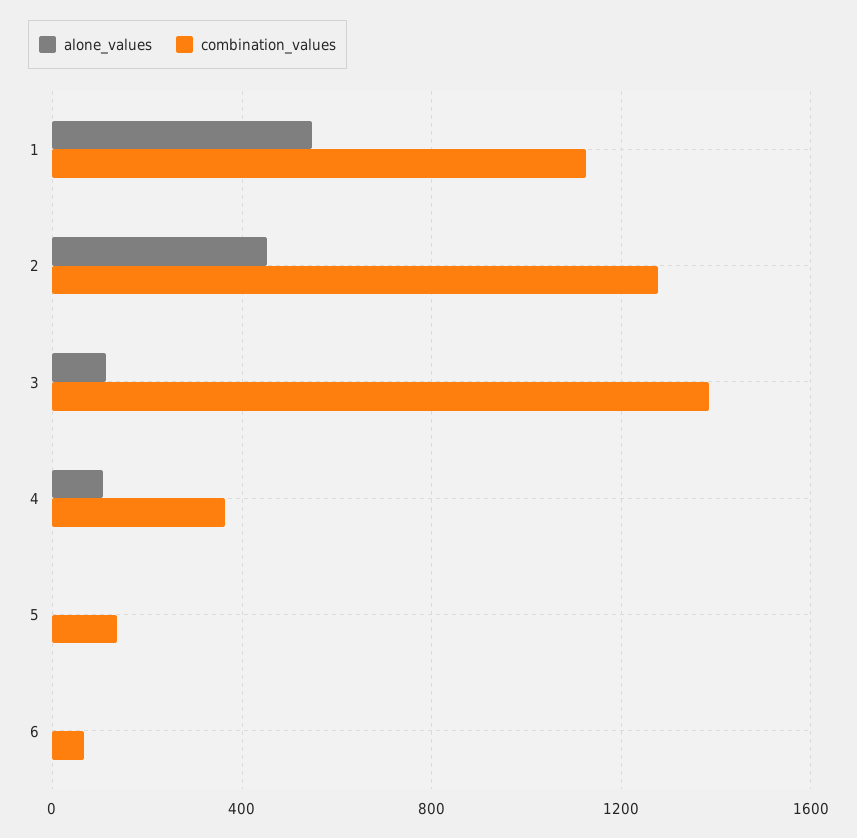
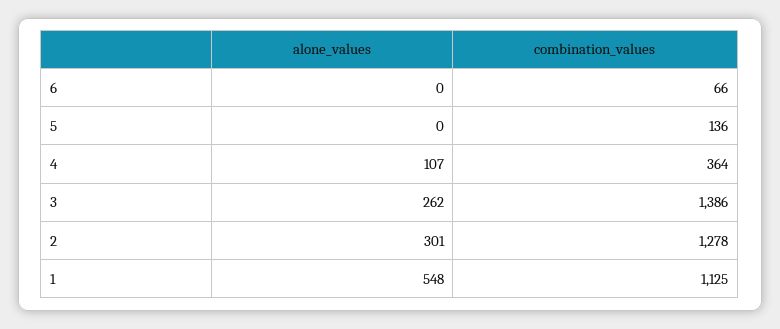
  {
    "alone_values": {
      "1": 548,
-     "2": 450,
+     "2": 301,
-     "3": 100,
+     "3": 262,
      "4": 107,
      "5": 0,
      "6": 0
    },
    "combination_values": {
      "1": 1125,
      "2": 1278,
      "3": 1386,
      "4": 364,
      "5": 136,
      "6": 66
    }
  }

